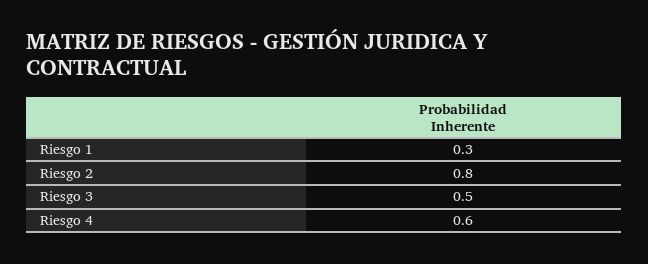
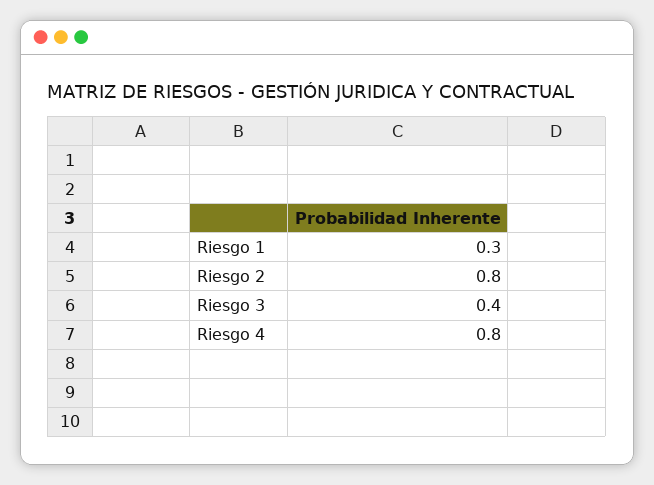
  {
    "Riesgo 1": 0.3,
    "Riesgo 2": 0.8,
-   "Riesgo 3": 0.5,
+   "Riesgo 3": 0.4,
-   "Riesgo 4": 0.6
+   "Riesgo 4": 0.8
  }

